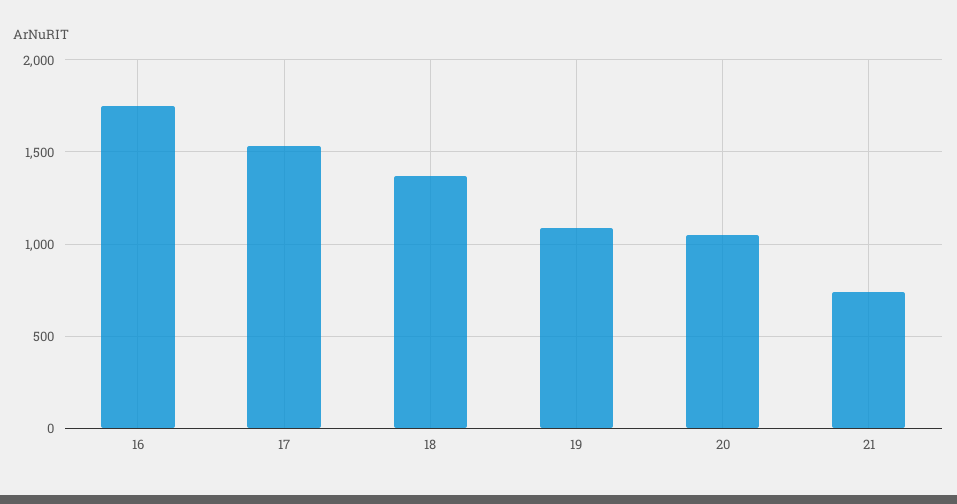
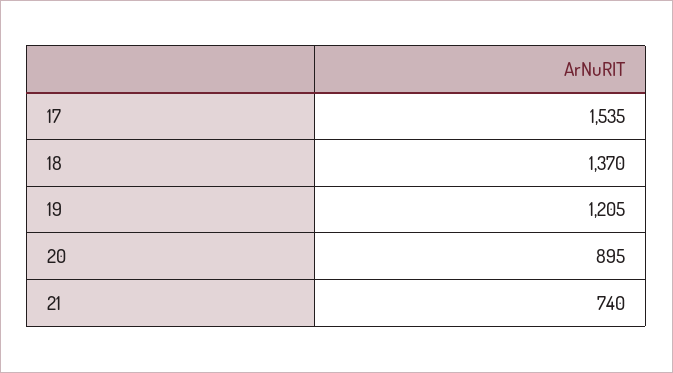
  {
-   "16": 1750,
    "17": 1535,
    "18": 1370,
-   "19": 1100,
+   "19": 1205,
-   "20": 1050,
+   "20": 895,
    "21": 740
  }

